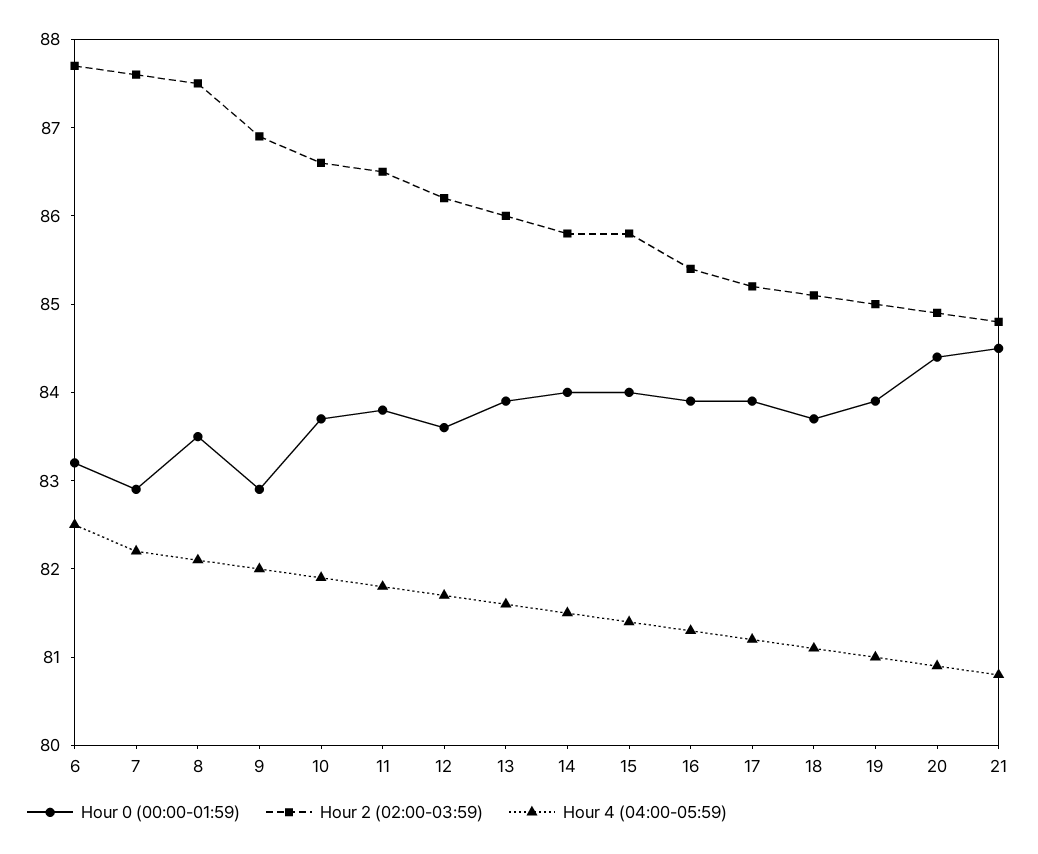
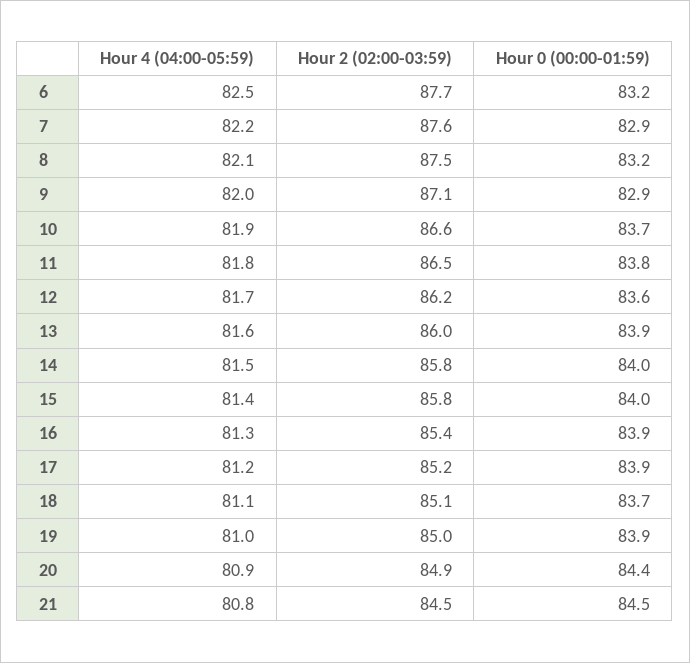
  {
    "Hour 0 (00:00-01:59)": {
      "6": 83.2,
      "7": 82.9,
-     "8": 83.5,
+     "8": 83.2,
      "9": 82.9,
      "10": 83.7,
      "11": 83.8,
      "12": 83.6,
      "13": 83.9,
      "14": 84,
      "15": 84,
      "16": 83.9,
      "17": 83.9,
      "18": 83.7,
      "19": 83.9,
      "20": 84.4,
      "21": 84.5
    },
    "Hour 2 (02:00-03:59)": {
      "6": 87.7,
      "7": 87.6,
      "8": 87.5,
-     "9": 86.9,
+     "9": 87.1,
      "10": 86.6,
      "11": 86.5,
      "12": 86.2,
      "13": 86,
      "14": 85.8,
      "15": 85.8,
      "16": 85.4,
      "17": 85.2,
      "18": 85.1,
      "19": 85,
      "20": 84.9,
-     "21": 84.8
+     "21": 84.5
    },
    "Hour 4 (04:00-05:59)": {
      "6": 82.5,
      "7": 82.2,
      "8": 82.1,
      "9": 82,
      "10": 81.9,
      "11": 81.8,
      "12": 81.7,
      "13": 81.6,
      "14": 81.5,
      "15": 81.4,
      "16": 81.3,
      "17": 81.2,
      "18": 81.1,
      "19": 81,
      "20": 80.9,
      "21": 80.8
    }
  }

